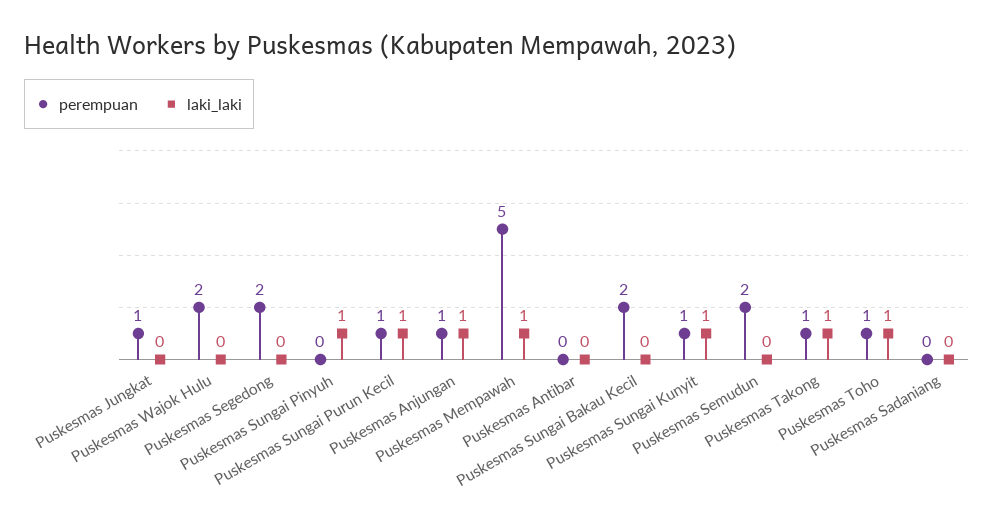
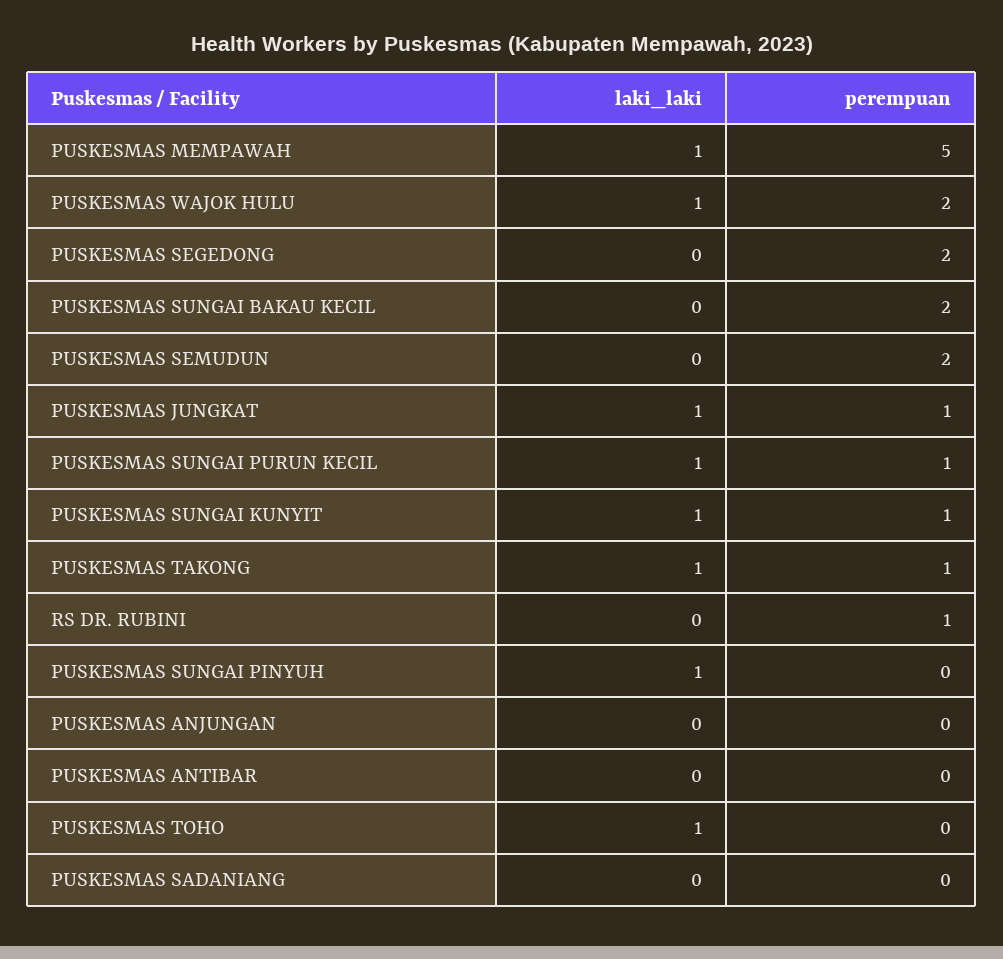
  {
    "perempuan": {
      "Puskesmas Jungkat": 1,
      "Puskesmas Wajok Hulu": 2,
      "Puskesmas Segedong": 2,
      "Puskesmas Sungai Pinyuh": 0,
      "Puskesmas Sungai Purun Kecil": 1,
-     "Puskesmas Anjungan": 1,
+     "Puskesmas Anjungan": 0,
      "Puskesmas Mempawah": 5,
      "Puskesmas Antibar": 0,
      "Puskesmas Sungai Bakau Kecil": 2,
      "Puskesmas Sungai Kunyit": 1,
      "Puskesmas Semudun": 2,
      "Puskesmas Takong": 1,
-     "Puskesmas Toho": 1,
+     "Puskesmas Toho": 0,
-     "Puskesmas Sadaniang": 0
+     "Puskesmas Sadaniang": 0,
+     "RS DR. RUBINI": 1
    },
    "laki_laki": {
-     "Puskesmas Jungkat": 0,
+     "Puskesmas Jungkat": 1,
-     "Puskesmas Wajok Hulu": 0,
+     "Puskesmas Wajok Hulu": 1,
      "Puskesmas Segedong": 0,
      "Puskesmas Sungai Pinyuh": 1,
      "Puskesmas Sungai Purun Kecil": 1,
-     "Puskesmas Anjungan": 1,
+     "Puskesmas Anjungan": 0,
      "Puskesmas Mempawah": 1,
      "Puskesmas Antibar": 0,
      "Puskesmas Sungai Bakau Kecil": 0,
      "Puskesmas Sungai Kunyit": 1,
      "Puskesmas Semudun": 0,
      "Puskesmas Takong": 1,
      "Puskesmas Toho": 1,
-     "Puskesmas Sadaniang": 0
+     "Puskesmas Sadaniang": 0,
+     "RS DR. RUBINI": 0
    }
  }

